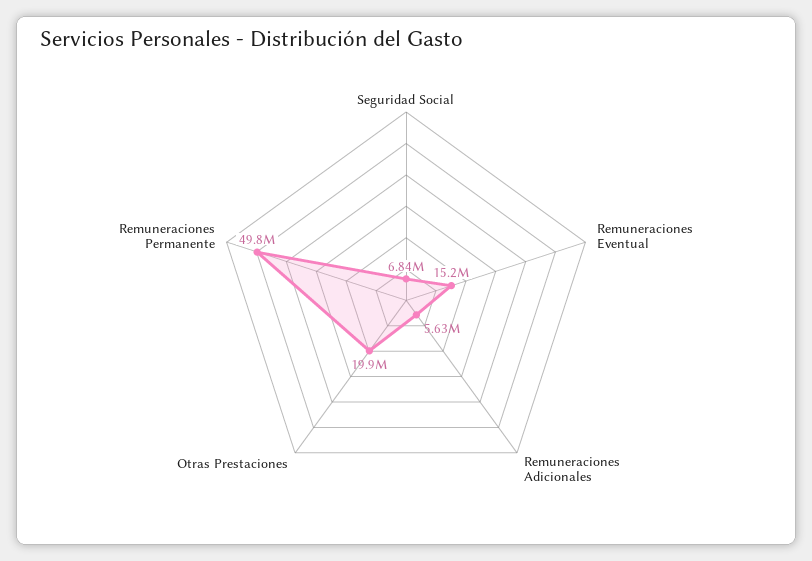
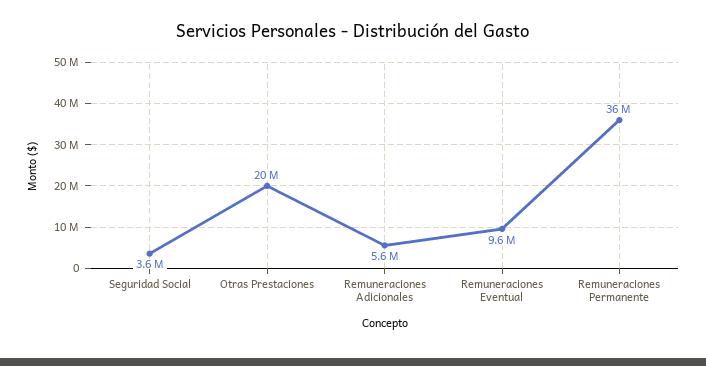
  {
-   "Seguridad Social": 6840000,
+   "Seguridad Social": 3600000,
-   "Remuneraciones Eventual": 15200000,
+   "Remuneraciones Eventual": 9600000,
    "Remuneraciones Adicionales": 5630000,
    "Otras Prestaciones": 19900000,
-   "Remuneraciones Permanente": 49800000
+   "Remuneraciones Permanente": 36000000
  }

